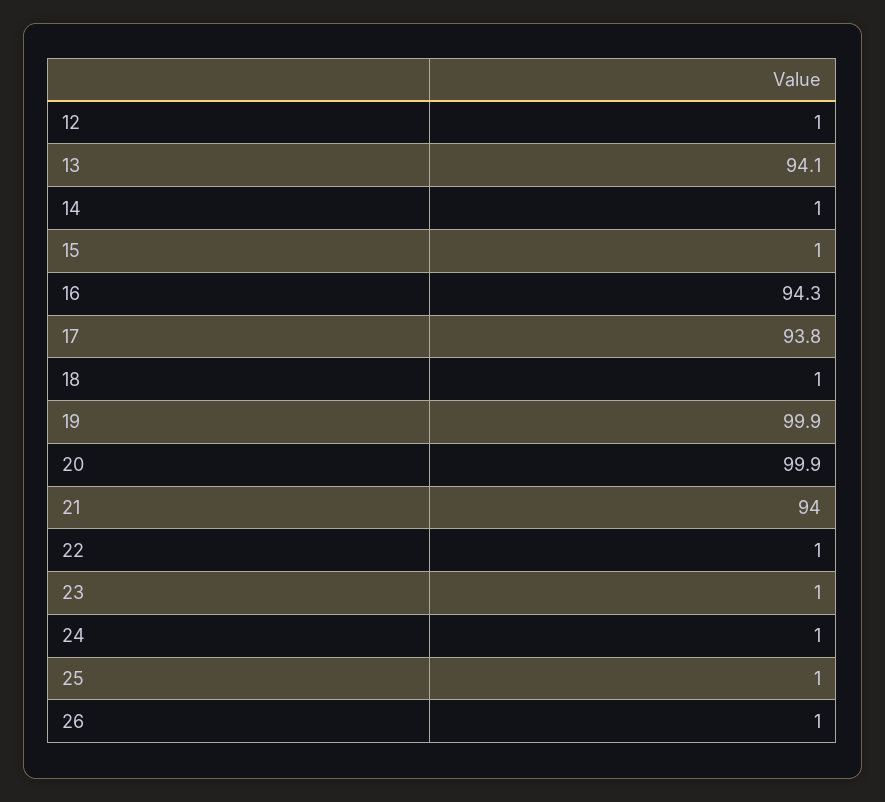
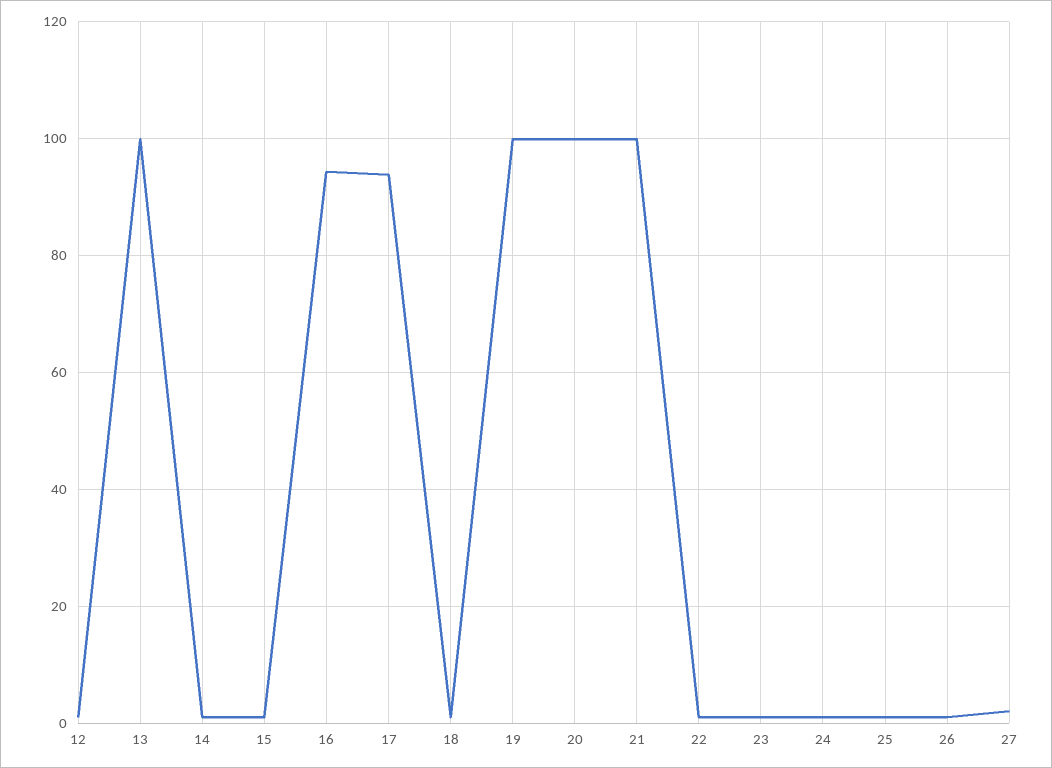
  {
    "12": 1,
-   "13": 94.1,
+   "13": 100,
    "14": 1,
    "15": 1,
    "16": 94.3,
    "17": 93.8,
    "18": 1,
    "19": 99.9,
    "20": 99.9,
-   "21": 94,
+   "21": 100,
    "22": 1,
    "23": 1,
    "24": 1,
    "25": 1,
-   "26": 1
+   "26": 1,
+   "27": 2
  }

